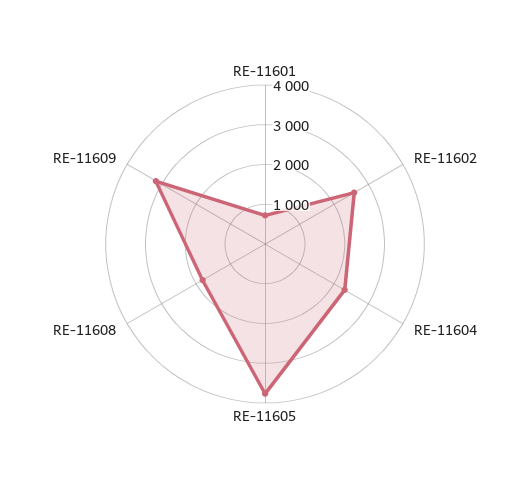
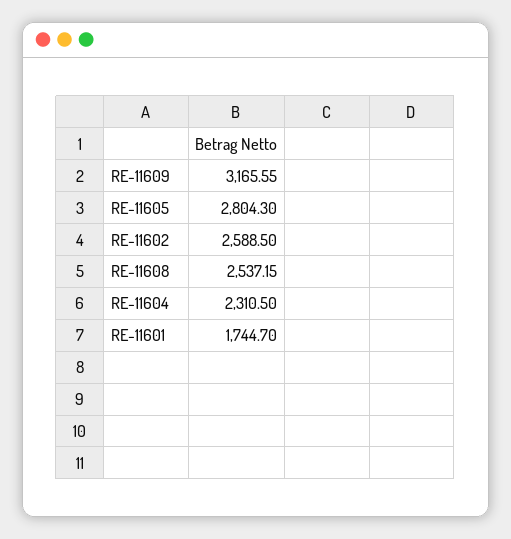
  {
-   "RE-11601": 750,
+   "RE-11601": 1744.7,
    "RE-11602": 2588.5,
    "RE-11604": 2310.5,
-   "RE-11605": 3750,
+   "RE-11605": 2804.3,
-   "RE-11608": 1750,
+   "RE-11608": 2537.15,
    "RE-11609": 3165.55
  }

